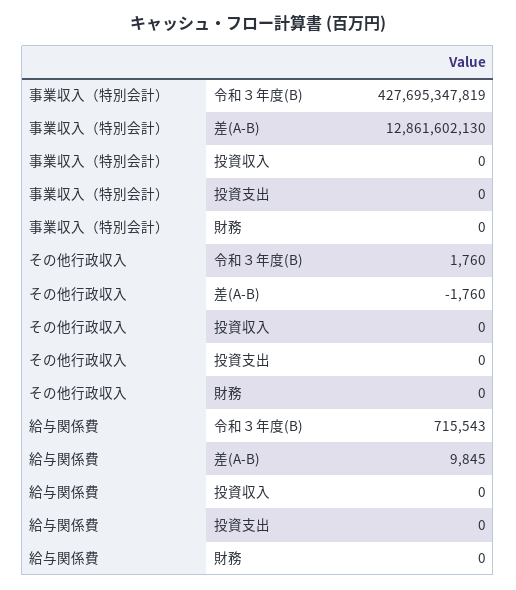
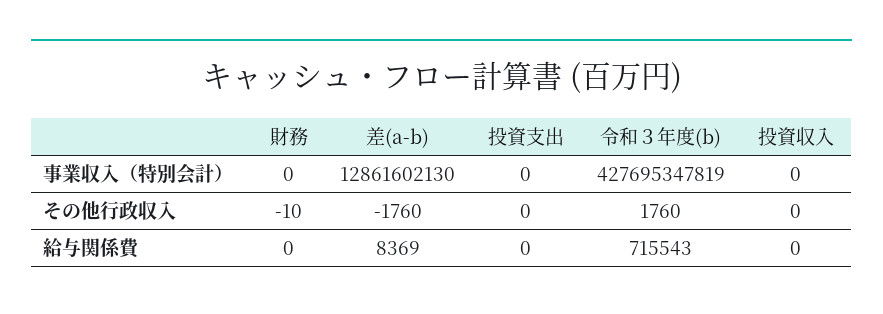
  {
    "事業収入（特別会計）": {
      "令和３年度(B)": 427695347819,
      "差(A-B)": 12861602130,
      "投資収入": 0,
      "投資支出": 0,
      "財務": 0
    },
    "その他行政収入": {
      "令和３年度(B)": 1760,
      "差(A-B)": -1760,
      "投資収入": 0,
      "投資支出": 0,
-     "財務": 0
+     "財務": -10
    },
    "給与関係費": {
      "令和３年度(B)": 715543,
-     "差(A-B)": 9845,
+     "差(A-B)": 8369,
      "投資収入": 0,
      "投資支出": 0,
      "財務": 0
    }
  }

